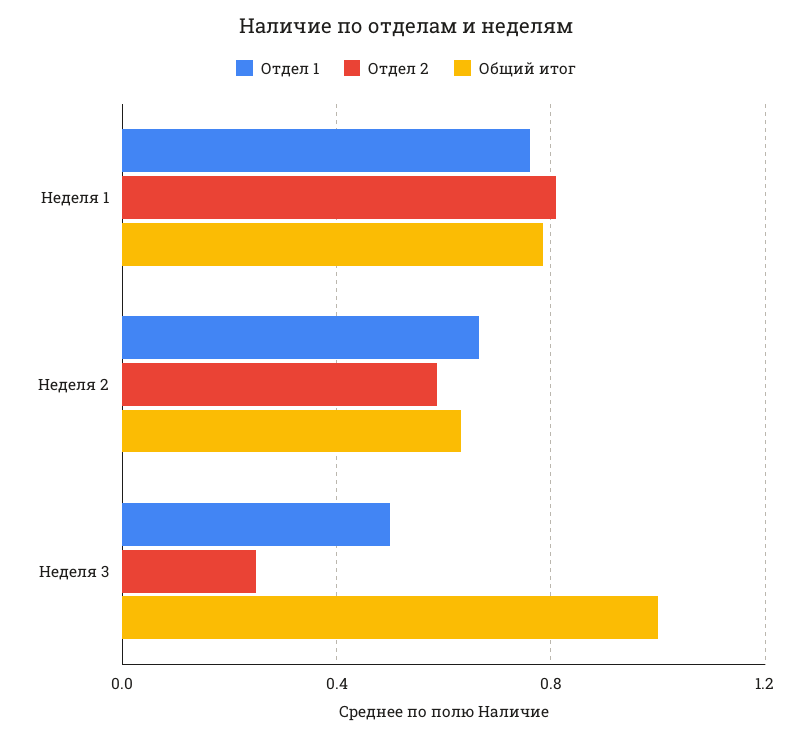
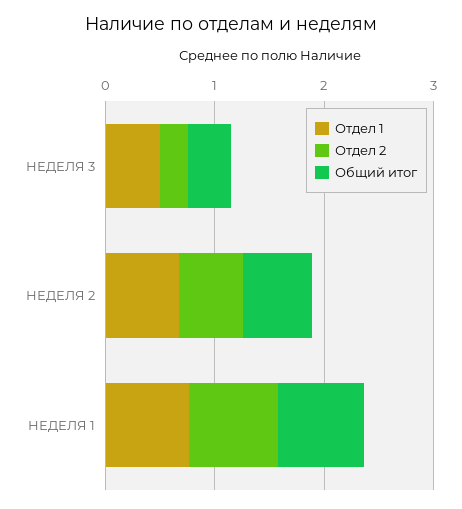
  {
    "Отдел 1": {
      "Неделя 1": 0.75,
      "Неделя 2": 0.65,
      "Неделя 3": 0.5
    },
    "Отдел 2": {
      "Неделя 1": 0.8,
      "Неделя 2": 0.6,
      "Неделя 3": 0.25
    },
    "Общий итог": {
      "Неделя 1": 0.8,
      "Неделя 2": 0.65,
-     "Неделя 3": 1
+     "Неделя 3": 0.4
    }
  }

